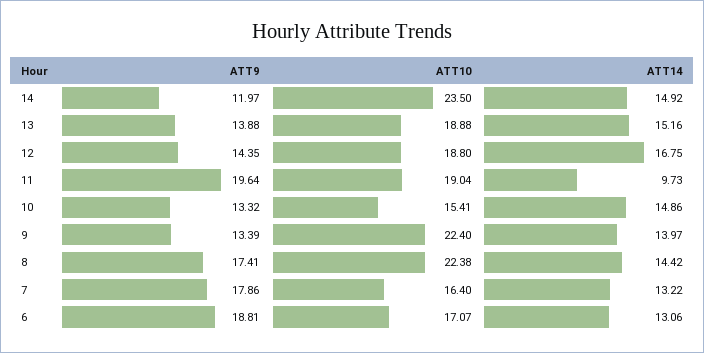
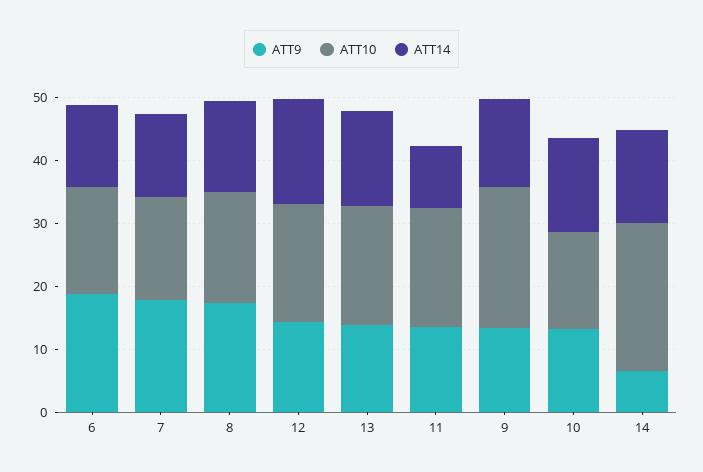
  {
    "ATT9": {
-     "14": 11.97,
+     "14": 6,
      "13": 13.88,
      "12": 14.35,
-     "11": 19.64,
+     "11": 14,
      "10": 13.32,
      "9": 13.39,
      "8": 17.41,
      "7": 17.86,
      "6": 18.81
    },
    "ATT10": {
      "14": 23.5,
      "13": 18.88,
      "12": 18.8,
      "11": 19.04,
      "10": 15.41,
      "9": 22.4,
-     "8": 22.38,
+     "8": 18,
      "7": 16.4,
      "6": 17.07
    },
    "ATT14": {
      "14": 14.92,
      "13": 15.16,
      "12": 16.75,
      "11": 9.73,
      "10": 14.86,
      "9": 13.97,
      "8": 14.42,
      "7": 13.22,
      "6": 13.06
    }
  }

